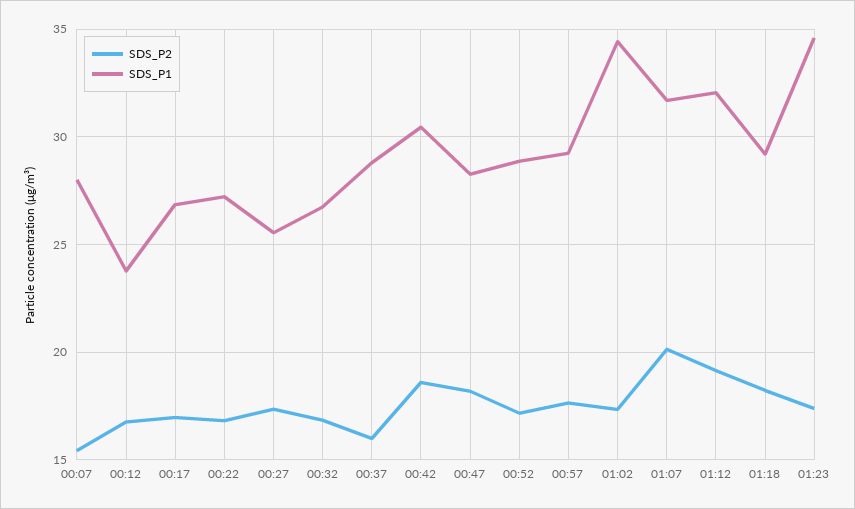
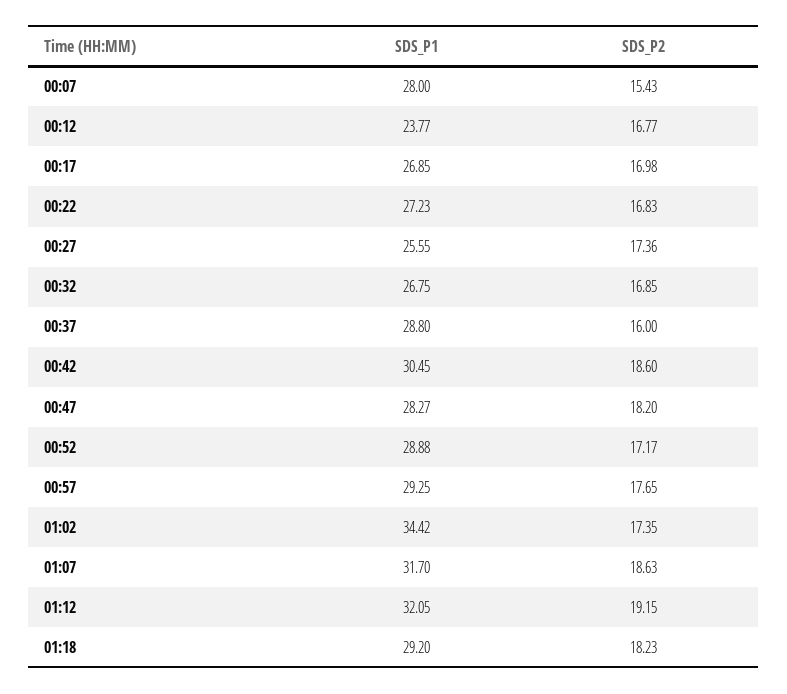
  {
    "SDS_P2": {
      "00:07": 15.43,
      "00:12": 16.77,
      "00:17": 16.98,
      "00:22": 16.83,
      "00:27": 17.36,
      "00:32": 16.85,
      "00:37": 16,
      "00:42": 18.6,
      "00:47": 18.2,
      "00:52": 17.17,
      "00:57": 17.65,
      "01:02": 17.35,
-     "01:07": 20,
+     "01:07": 18.63,
      "01:12": 19.15,
-     "01:18": 18.23,
+     "01:18": 18.23
-     "01:23": 17.5
    },
    "SDS_P1": {
      "00:07": 28,
      "00:12": 23.77,
      "00:17": 26.85,
      "00:22": 27.23,
      "00:27": 25.55,
      "00:32": 26.75,
      "00:37": 28.8,
      "00:42": 30.45,
      "00:47": 28.27,
      "00:52": 28.88,
      "00:57": 29.25,
      "01:02": 34.42,
      "01:07": 31.7,
      "01:12": 32.05,
-     "01:18": 29.2,
+     "01:18": 29.2
-     "01:23": 34.5
    }
  }

